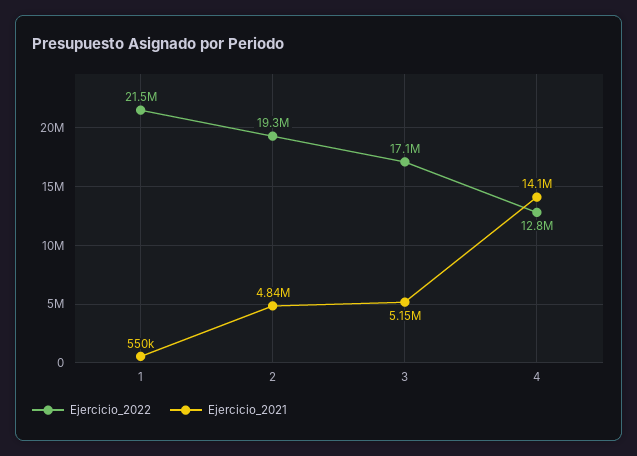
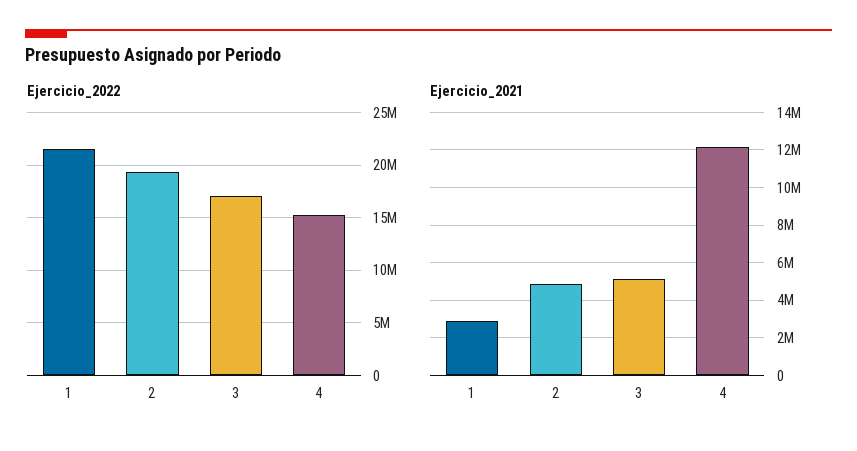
  {
    "Ejercicio_2022": {
      "1": 21500000,
      "2": 19300000,
      "3": 17100000,
-     "4": 12800000
+     "4": 15000000
    },
    "Ejercicio_2021": {
-     "1": 550000,
+     "1": 3000000,
      "2": 4840000,
      "3": 5150000,
-     "4": 14100000
+     "4": 12000000
    }
  }

